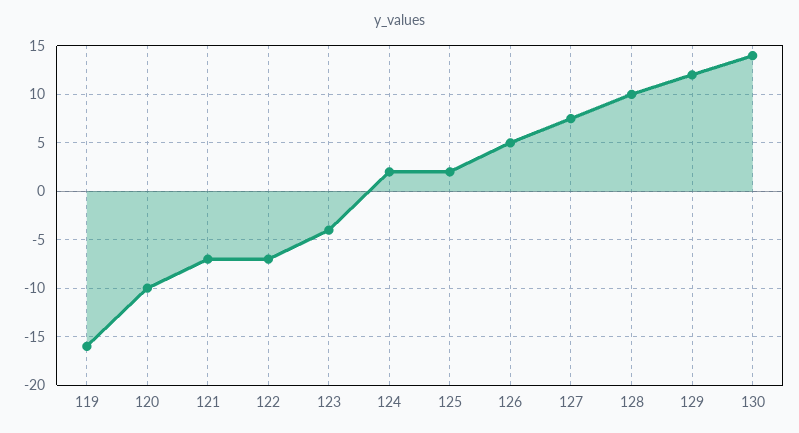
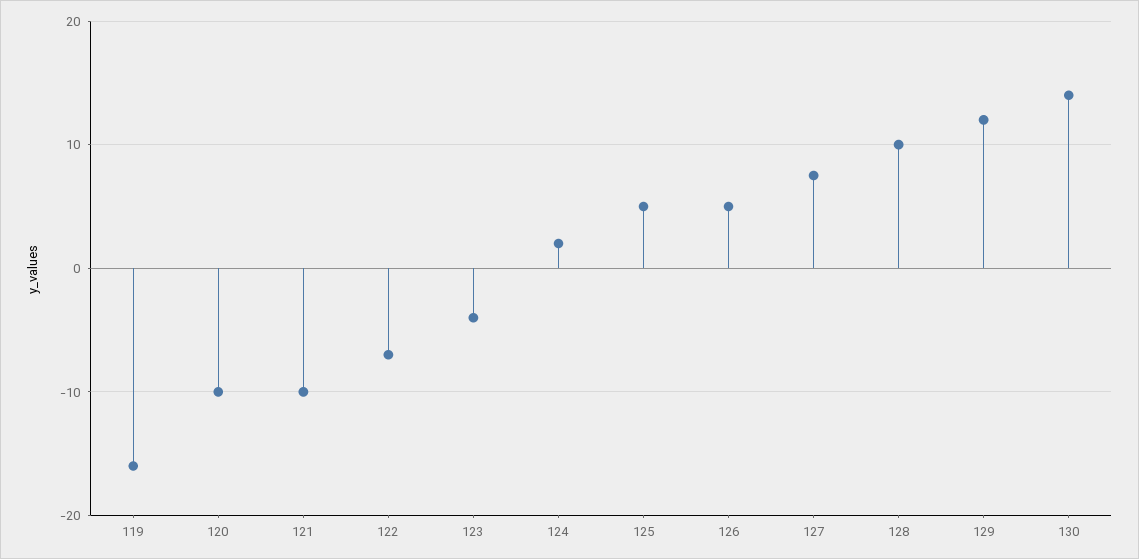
  {
    "119": -16,
    "120": -10,
-   "121": -7,
+   "121": -10,
    "122": -7,
    "123": -4,
    "124": 2,
-   "125": 2,
+   "125": 5,
    "126": 5,
    "127": 8,
    "128": 10,
    "129": 12,
    "130": 14
  }

